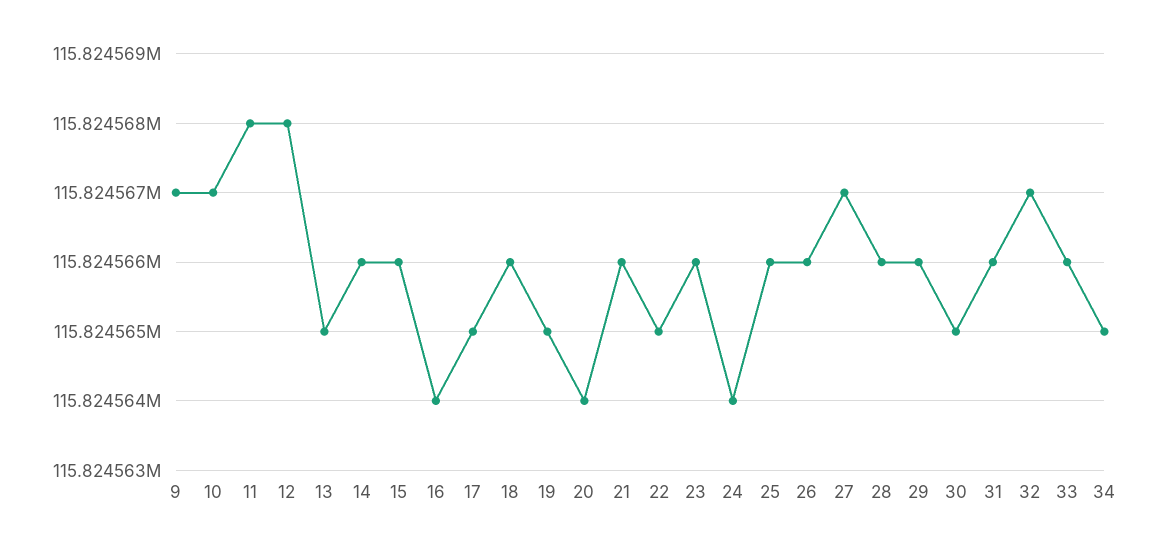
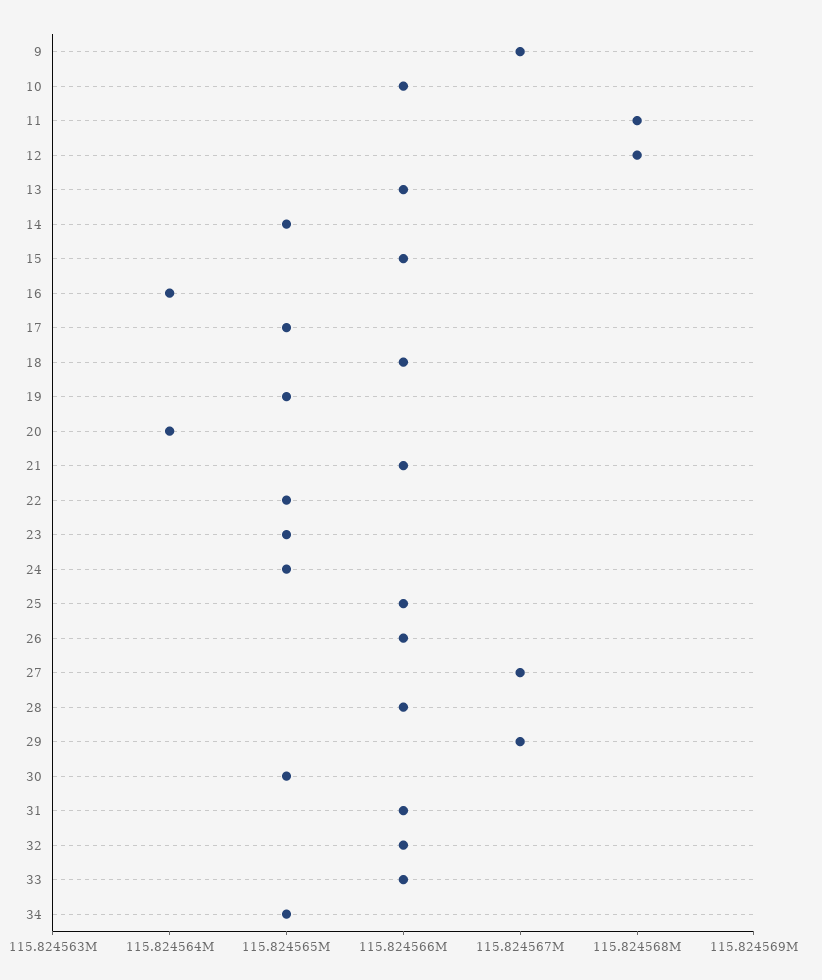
  {
    "9": 115824567,
-   "10": 115824567,
+   "10": 115824566,
    "11": 115824568,
    "12": 115824568,
-   "13": 115824565,
+   "13": 115824566,
-   "14": 115824566,
+   "14": 115824565,
    "15": 115824566,
    "16": 115824564,
    "17": 115824565,
    "18": 115824566,
    "19": 115824565,
    "20": 115824564,
    "21": 115824566,
    "22": 115824565,
-   "23": 115824566,
+   "23": 115824565,
-   "24": 115824564,
+   "24": 115824565,
    "25": 115824566,
    "26": 115824566,
    "27": 115824567,
    "28": 115824566,
-   "29": 115824566,
+   "29": 115824567,
    "30": 115824565,
    "31": 115824566,
-   "32": 115824567,
+   "32": 115824566,
    "33": 115824566,
    "34": 115824565
  }

